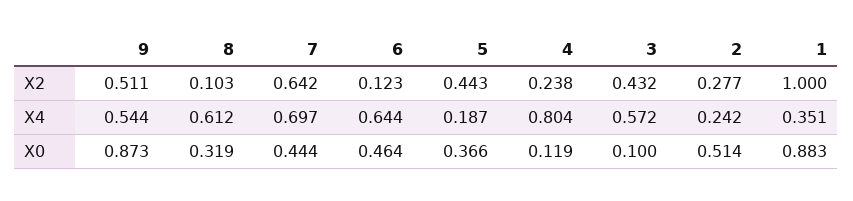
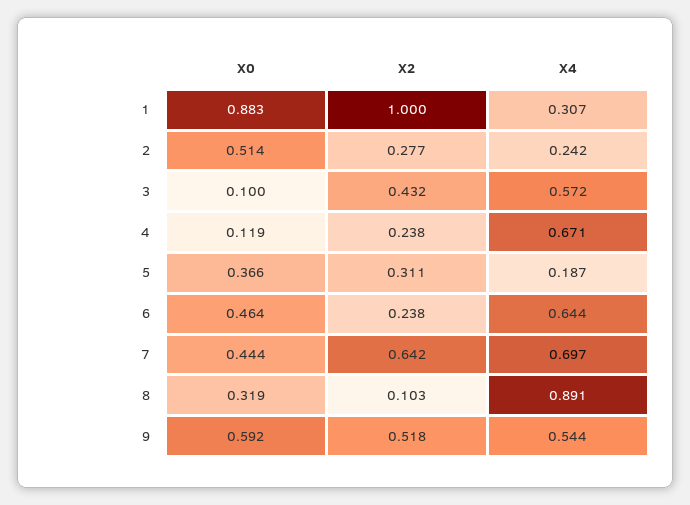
  {
    "9": {
-     "X2": 0.511,
+     "X2": 0.518,
      "X4": 0.544,
-     "X0": 0.873
+     "X0": 0.592
    },
    "8": {
      "X2": 0.103,
-     "X4": 0.612,
+     "X4": 0.891,
      "X0": 0.319
    },
    "7": {
      "X2": 0.642,
      "X4": 0.697,
      "X0": 0.444
    },
    "6": {
-     "X2": 0.123,
+     "X2": 0.238,
      "X4": 0.644,
      "X0": 0.464
    },
    "5": {
-     "X2": 0.443,
+     "X2": 0.311,
      "X4": 0.187,
      "X0": 0.366
    },
    "4": {
      "X2": 0.238,
-     "X4": 0.804,
+     "X4": 0.671,
      "X0": 0.119
    },
    "3": {
      "X2": 0.432,
      "X4": 0.572,
      "X0": 0.1
    },
    "2": {
      "X2": 0.277,
      "X4": 0.242,
      "X0": 0.514
    },
    "1": {
      "X2": 1,
-     "X4": 0.351,
+     "X4": 0.307,
      "X0": 0.883
    }
  }

